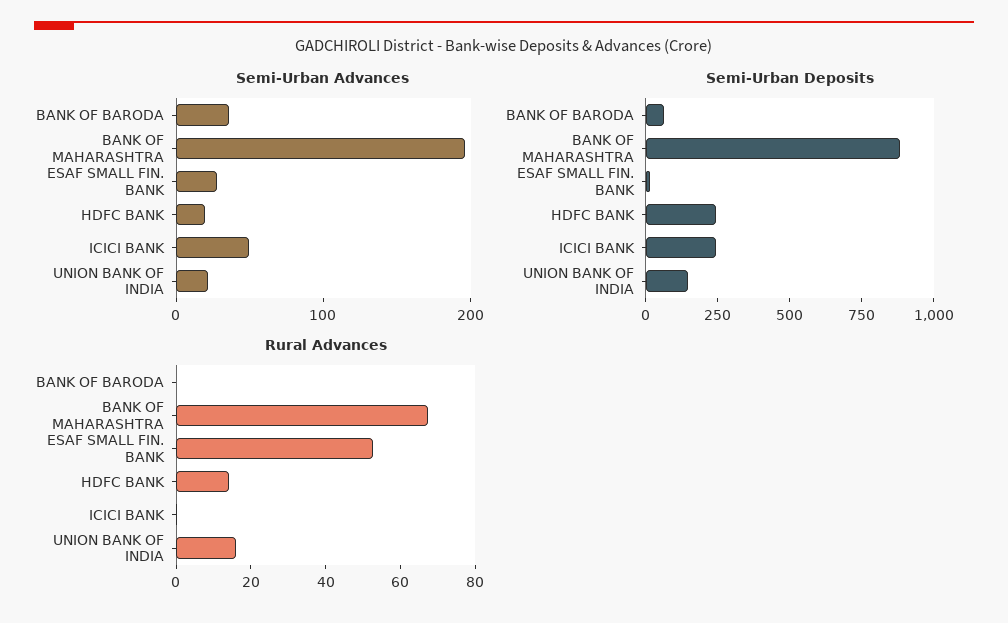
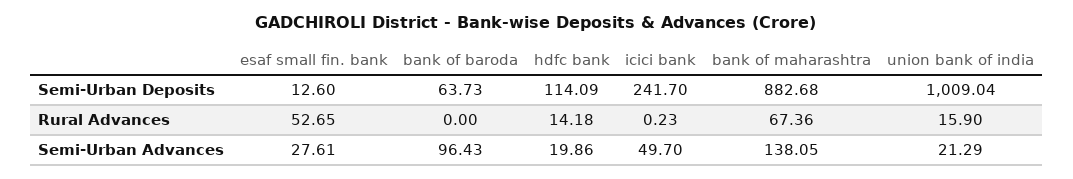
  {
    "Semi-Urban Advances": {
-     "BANK OF BARODA": 40,
+     "BANK OF BARODA": 96.43,
-     "BANK OF MAHARASHTRA": 200,
+     "BANK OF MAHARASHTRA": 138.05,
      "ESAF SMALL FIN. BANK": 27.61,
      "HDFC BANK": 19.86,
      "ICICI BANK": 49.7,
      "UNION BANK OF INDIA": 21.29
    },
    "Semi-Urban Deposits": {
      "BANK OF BARODA": 63.73,
      "BANK OF MAHARASHTRA": 882.68,
      "ESAF SMALL FIN. BANK": 12.6,
-     "HDFC BANK": 250,
+     "HDFC BANK": 114.09,
      "ICICI BANK": 241.7,
-     "UNION BANK OF INDIA": 150
+     "UNION BANK OF INDIA": 1009.04
    },
    "Rural Advances": {
      "BANK OF BARODA": 0,
      "BANK OF MAHARASHTRA": 67.36,
      "ESAF SMALL FIN. BANK": 52.65,
      "HDFC BANK": 14.18,
      "ICICI BANK": 0.23,
      "UNION BANK OF INDIA": 15.9
    }
  }

